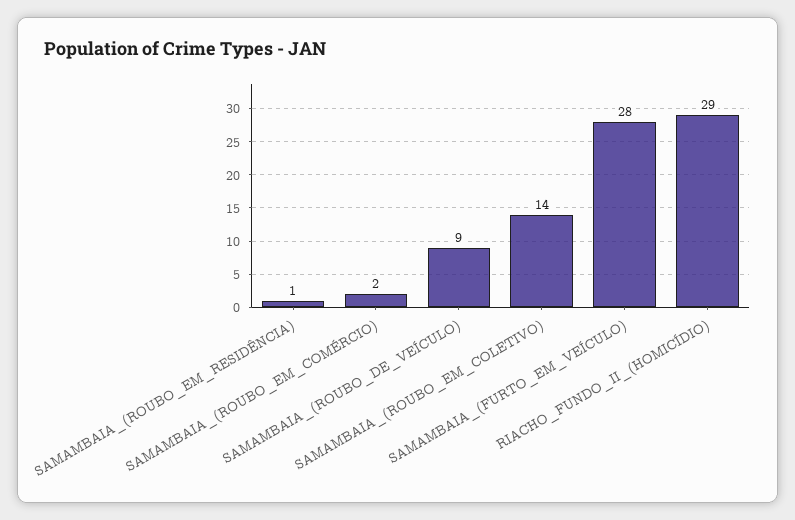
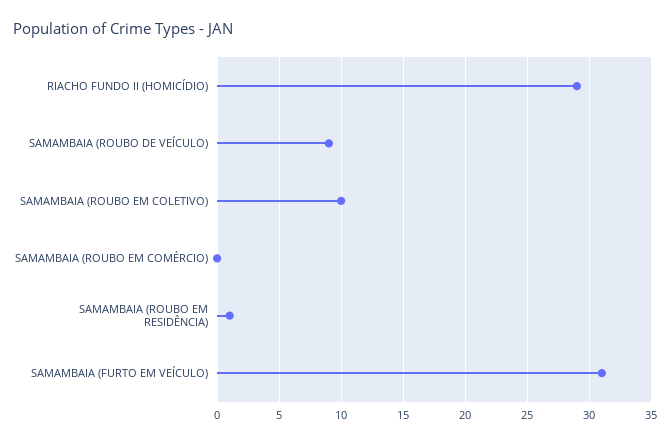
  {
    "SAMAMBAIA_(ROUBO_EM_RESIDÊNCIA)": 1,
-   "SAMAMBAIA_(ROUBO_EM_COMÉRCIO)": 2,
+   "SAMAMBAIA_(ROUBO_EM_COMÉRCIO)": 0,
    "SAMAMBAIA_(ROUBO_DE_VEÍCULO)": 9,
-   "SAMAMBAIA_(ROUBO_EM_COLETIVO)": 14,
+   "SAMAMBAIA_(ROUBO_EM_COLETIVO)": 10,
-   "SAMAMBAIA_(FURTO_EM_VEÍCULO)": 28,
+   "SAMAMBAIA_(FURTO_EM_VEÍCULO)": 31,
    "RIACHO_FUNDO_II_(HOMICÍDIO)": 29
  }

